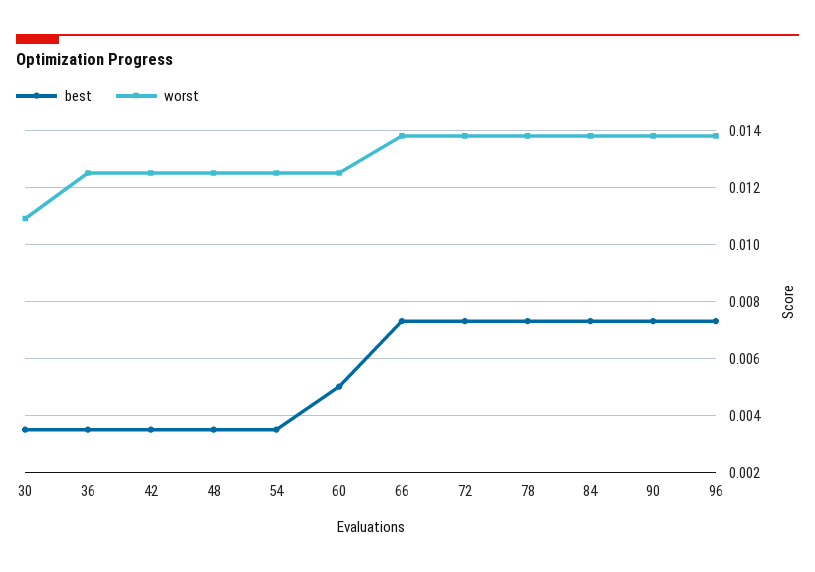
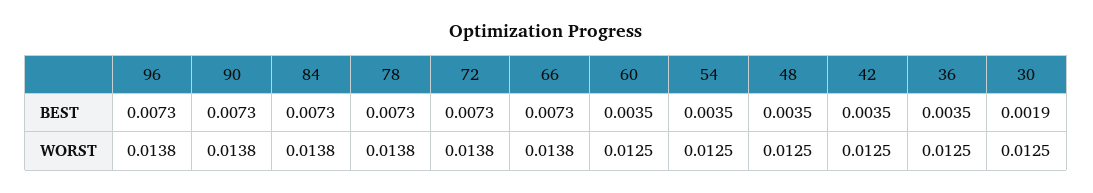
  {
    "best": {
-     "30": 0.0035,
+     "30": 0.0019,
      "36": 0.0035,
      "42": 0.0035,
      "48": 0.0035,
      "54": 0.0035,
-     "60": 0.005,
+     "60": 0.0035,
      "66": 0.0073,
      "72": 0.0073,
      "78": 0.0073,
      "84": 0.0073,
      "90": 0.0073,
      "96": 0.0073
    },
    "worst": {
-     "30": 0.011,
+     "30": 0.0125,
      "36": 0.0125,
      "42": 0.0125,
      "48": 0.0125,
      "54": 0.0125,
      "60": 0.0125,
      "66": 0.0138,
      "72": 0.0138,
      "78": 0.0138,
      "84": 0.0138,
      "90": 0.0138,
      "96": 0.0138
    }
  }

